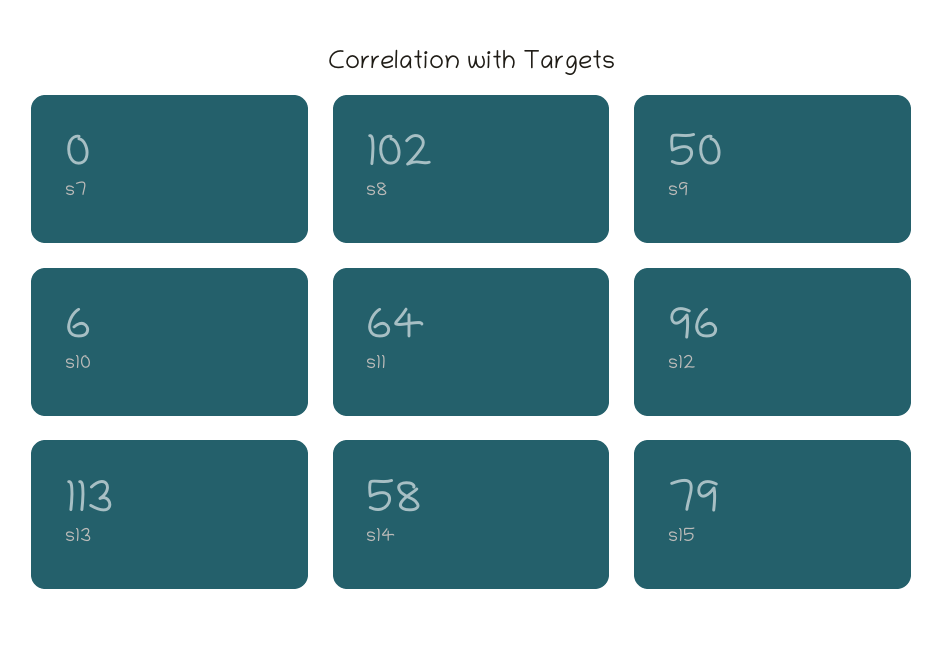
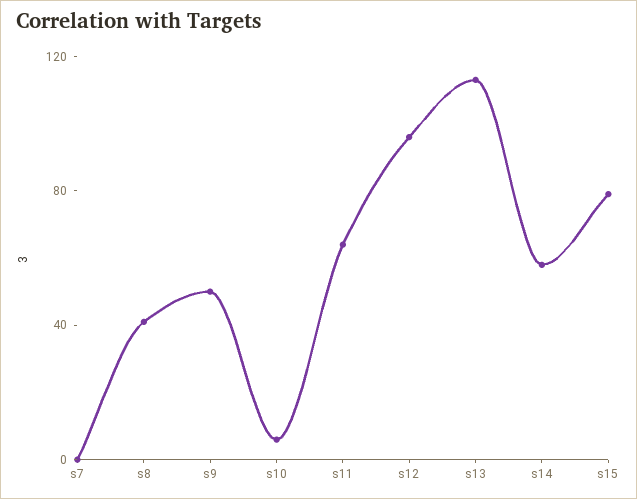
  {
    "s7": 0,
-   "s8": 102,
+   "s8": 40,
    "s9": 50,
    "s10": 6,
    "s11": 64,
    "s12": 96,
    "s13": 113,
    "s14": 58,
    "s15": 79
  }

